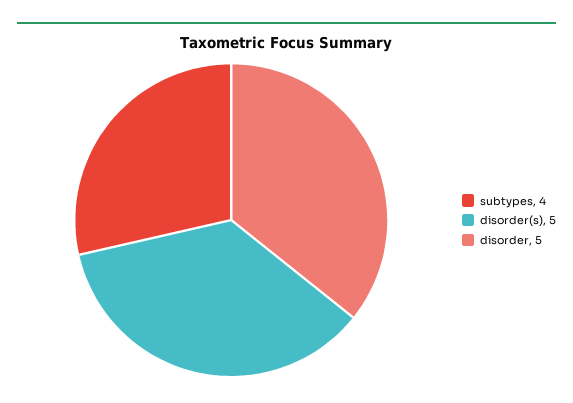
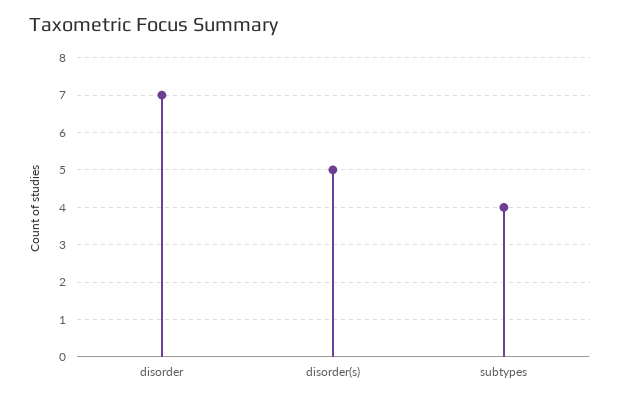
  {
    "subtypes": 4,
    "disorder(s)": 5,
-   "disorder": 5
+   "disorder": 7
  }

